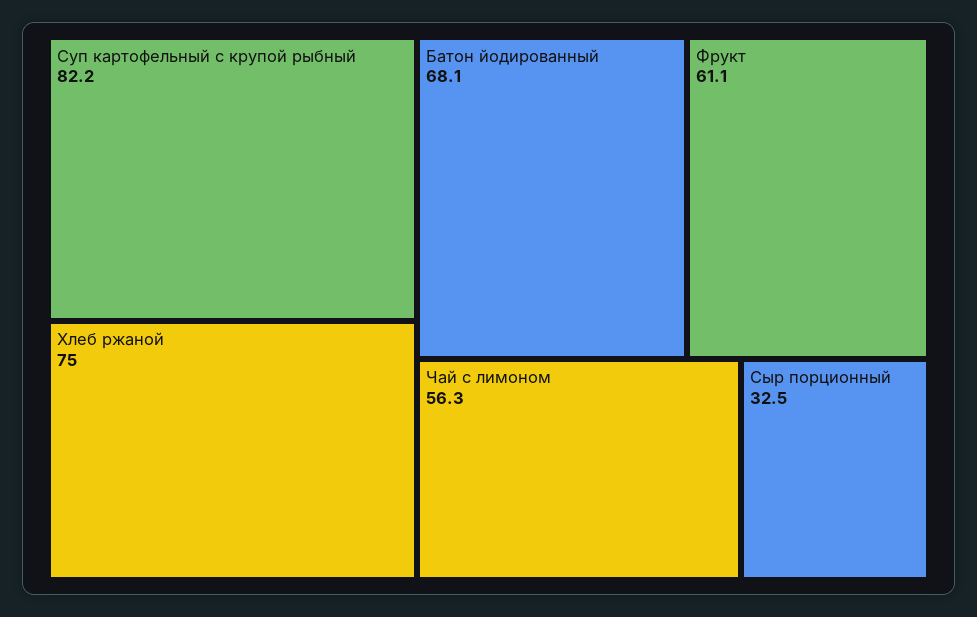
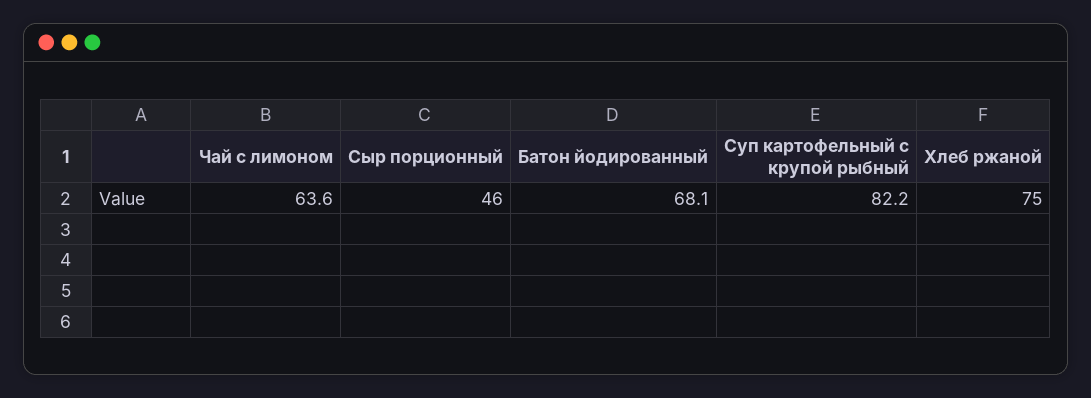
  {
    "Суп картофельный с крупой рыбный": 82.2,
    "Хлеб ржаной": 75,
    "Батон йодированный": 68.1,
-   "Фрукт": 61.1,
-   "Чай с лимоном": 56.3,
+   "Чай с лимоном": 63.6,
-   "Сыр порционный": 32.5
+   "Сыр порционный": 46
  }

